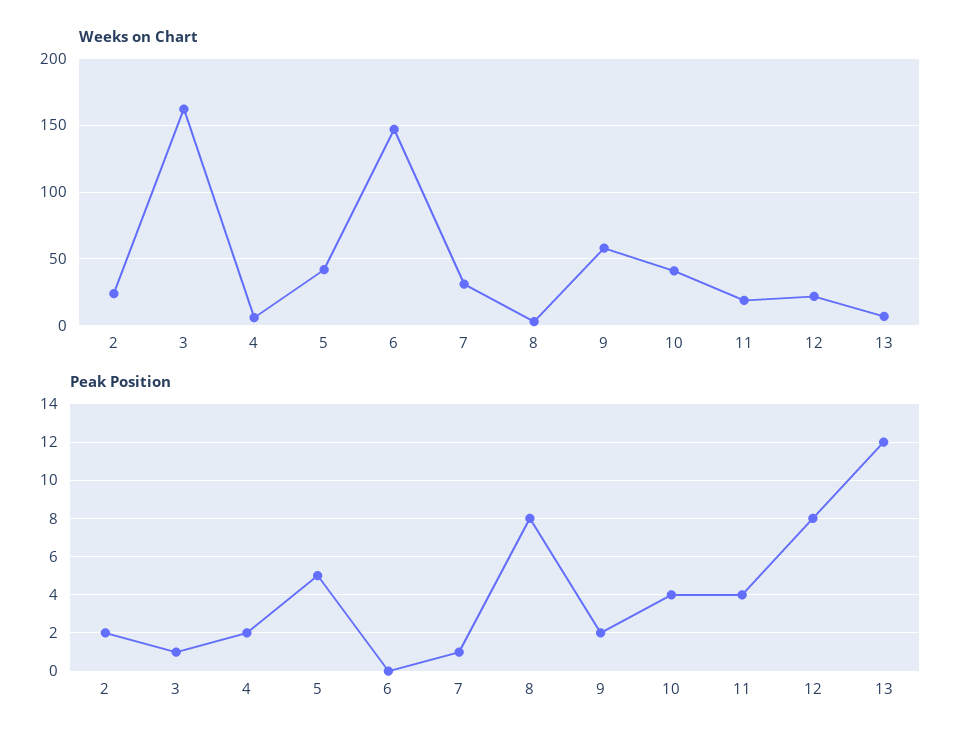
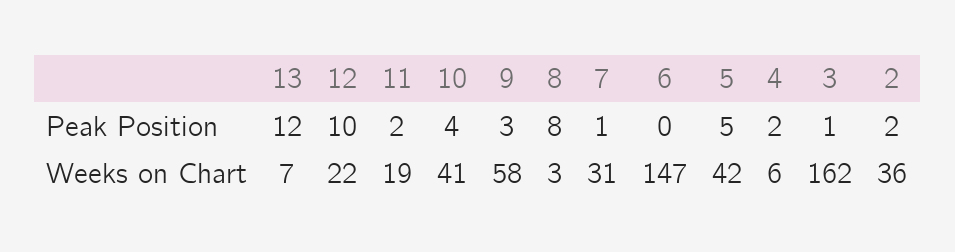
  {
    "Weeks on Chart": {
-     "2": 25,
+     "2": 36,
      "3": 162,
      "4": 6,
      "5": 42,
      "6": 147,
      "7": 31,
      "8": 3,
      "9": 58,
      "10": 41,
      "11": 19,
      "12": 22,
      "13": 7
    },
    "Peak Position": {
      "2": 2,
      "3": 1,
      "4": 2,
      "5": 5,
      "6": 0,
      "7": 1,
      "8": 8,
-     "9": 2,
+     "9": 3,
      "10": 4,
-     "11": 4,
+     "11": 2,
-     "12": 8,
+     "12": 10,
      "13": 12
    }
  }

